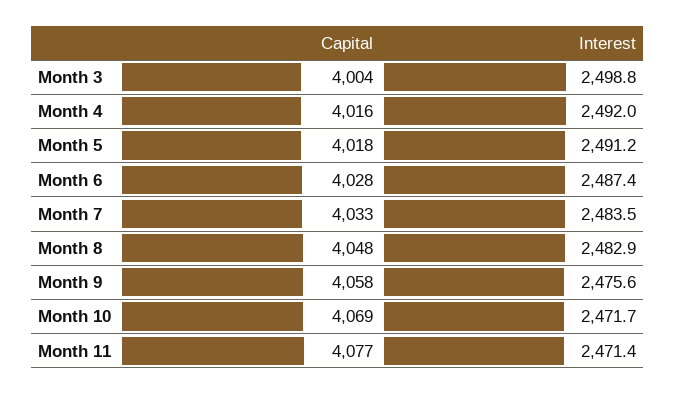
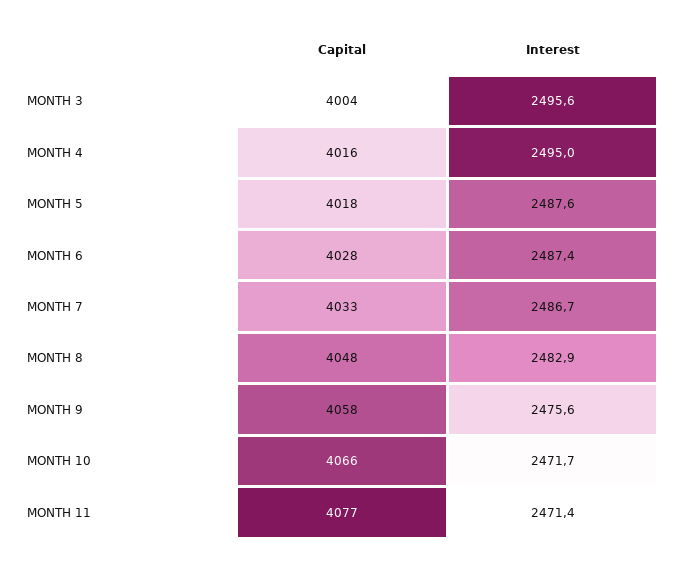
  {
    "Capital": {
      "Month 3": 4004,
      "Month 4": 4016,
      "Month 5": 4018,
      "Month 6": 4028,
      "Month 7": 4033,
      "Month 8": 4048,
      "Month 9": 4058,
-     "Month 10": 4069,
+     "Month 10": 4066,
      "Month 11": 4077
    },
    "Interest": {
-     "Month 3": 2498.8,
+     "Month 3": 2495.6,
-     "Month 4": 2492,
+     "Month 4": 2495,
-     "Month 5": 2491.2,
+     "Month 5": 2487.6,
      "Month 6": 2487.4,
-     "Month 7": 2483.5,
+     "Month 7": 2486.7,
      "Month 8": 2482.9,
      "Month 9": 2475.6,
      "Month 10": 2471.7,
      "Month 11": 2471.4
    }
  }

